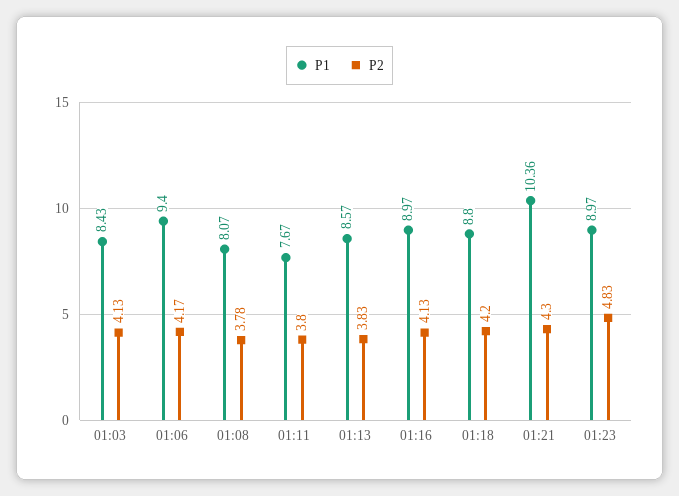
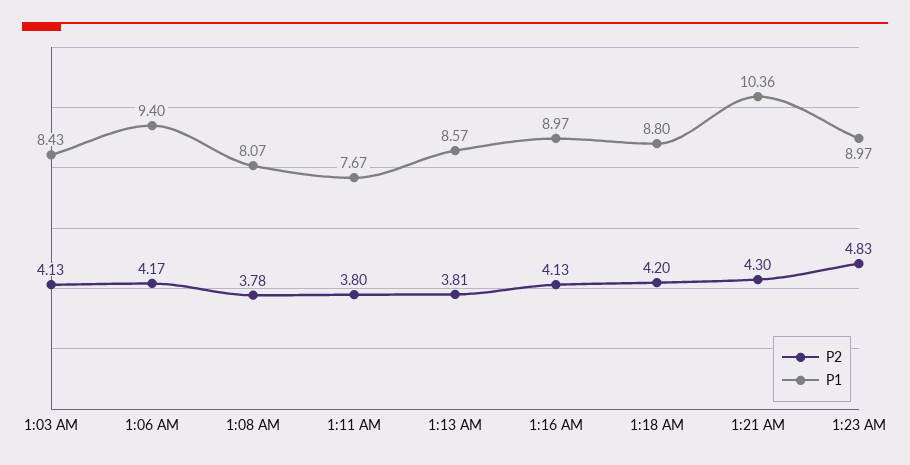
  {
    "P1": {
      "01:03": 8.43,
      "01:06": 9.4,
      "01:08": 8.07,
      "01:11": 7.67,
      "01:13": 8.57,
      "01:16": 8.97,
      "01:18": 8.8,
      "01:21": 10.36,
      "01:23": 8.97
    },
    "P2": {
      "01:03": 4.13,
      "01:06": 4.17,
      "01:08": 3.78,
      "01:11": 3.8,
-     "01:13": 3.83,
+     "01:13": 3.81,
      "01:16": 4.13,
      "01:18": 4.2,
      "01:21": 4.3,
      "01:23": 4.83
    }
  }

